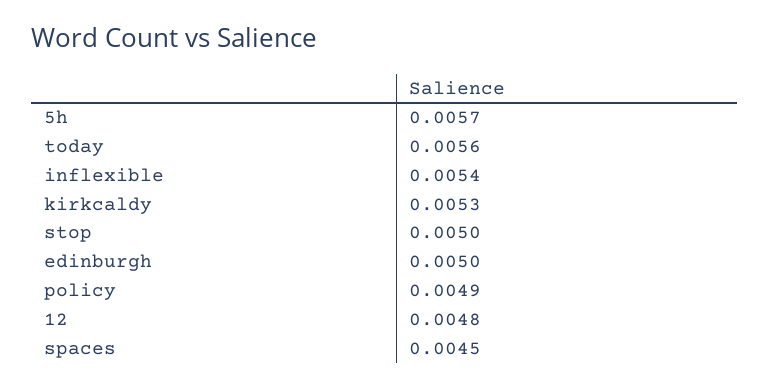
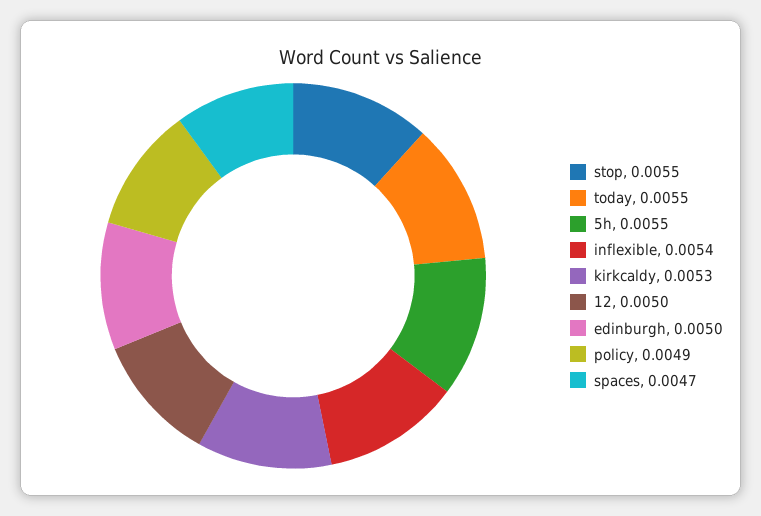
  {
-   "5h": 0.0057,
+   "5h": 0.0055,
-   "today": 0.0056,
+   "today": 0.0055,
    "inflexible": 0.0054,
    "kirkcaldy": 0.0053,
-   "stop": 0.005,
+   "stop": 0.0055,
    "edinburgh": 0.005,
    "policy": 0.0049,
-   "12": 0.0048,
+   "12": 0.005,
-   "spaces": 0.0045
+   "spaces": 0.0047
  }

